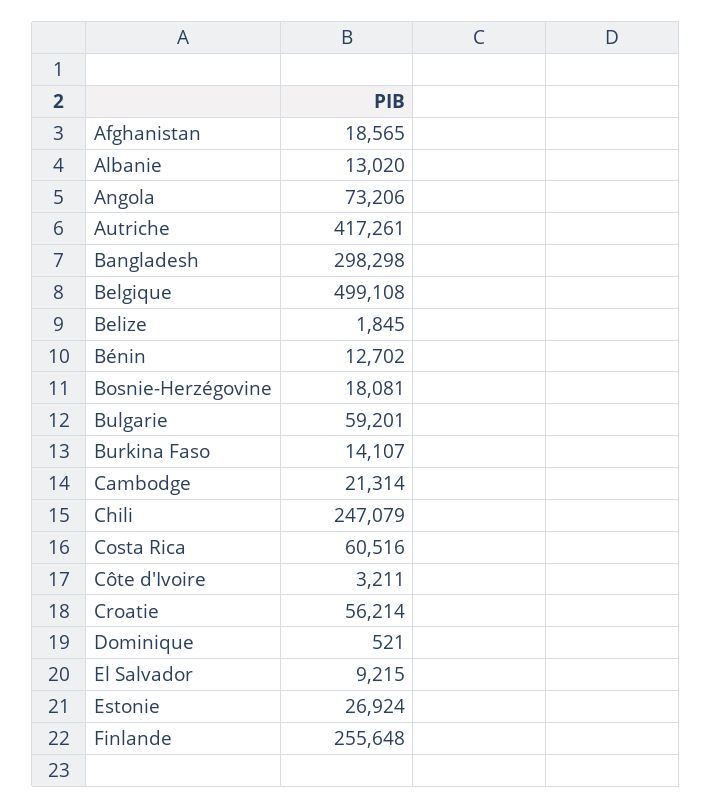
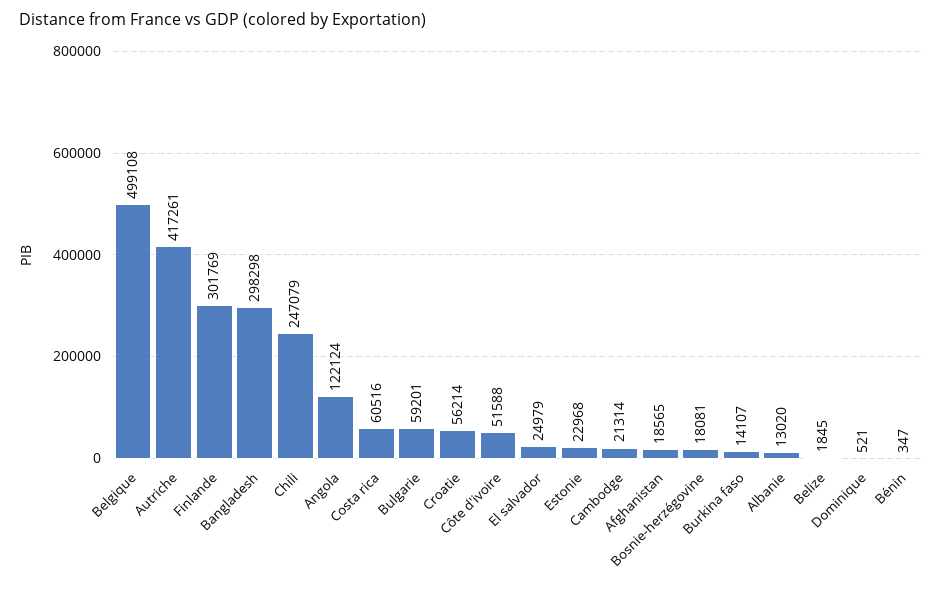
  {
    "Afghanistan": 18565,
    "Albanie": 13020,
-   "Angola": 73206,
+   "Angola": 122124,
    "Autriche": 417261,
    "Bangladesh": 298298,
    "Belgique": 499108,
    "Belize": 1845,
-   "Bénin": 12702,
+   "Bénin": 347,
    "Bosnie-Herzégovine": 18081,
    "Bulgarie": 59201,
    "Burkina Faso": 14107,
    "Cambodge": 21314,
    "Chili": 247079,
    "Costa Rica": 60516,
-   "Côte d'Ivoire": 3211,
+   "Côte d'Ivoire": 51588,
    "Croatie": 56214,
    "Dominique": 521,
-   "El Salvador": 9215,
+   "El Salvador": 24979,
-   "Estonie": 26924,
+   "Estonie": 22968,
-   "Finlande": 255648
+   "Finlande": 301769
  }

